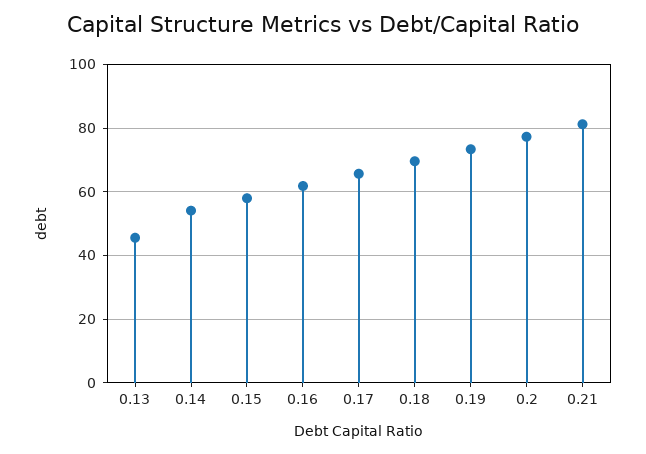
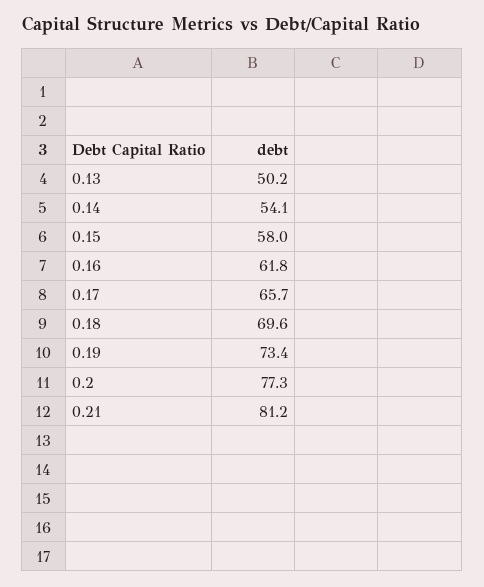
  {
-   "0.13": 46,
+   "0.13": 50.2,
    "0.14": 54.1,
    "0.15": 58,
    "0.16": 61.8,
    "0.17": 65.7,
    "0.18": 69.6,
    "0.19": 73.4,
    "0.2": 77.3,
    "0.21": 81.2
  }

